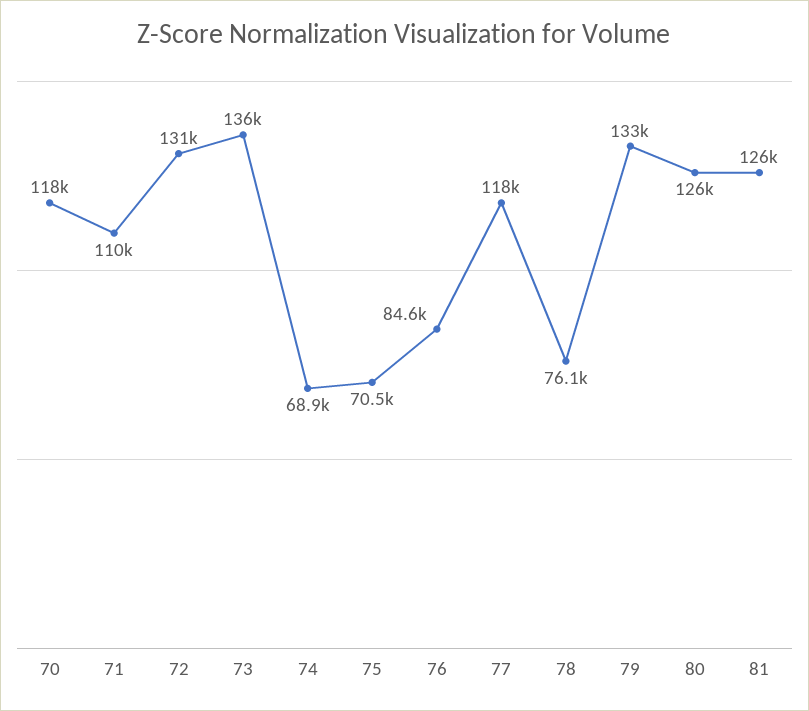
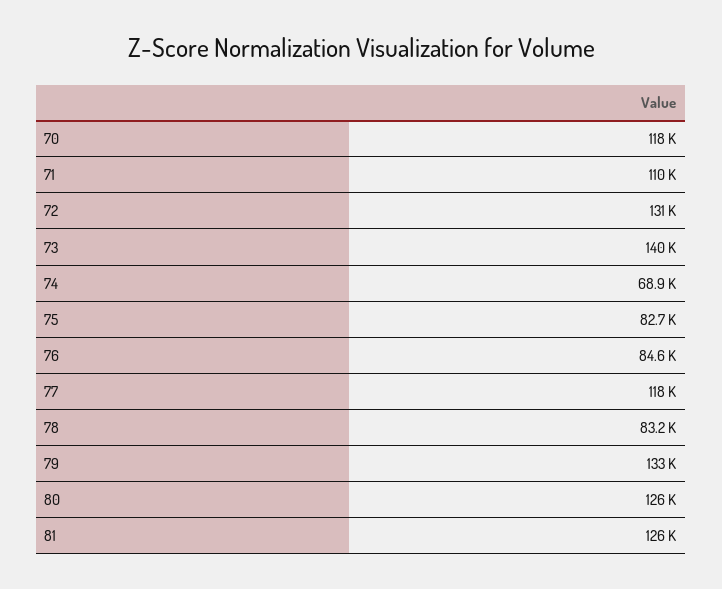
  {
    "70": 118000,
    "71": 110000,
    "72": 131000,
-   "73": 136000,
+   "73": 140000,
    "74": 68900,
-   "75": 70500,
+   "75": 82700,
    "76": 84600,
    "77": 118000,
-   "78": 76100,
+   "78": 83200,
    "79": 133000,
    "80": 126000,
    "81": 126000
  }

